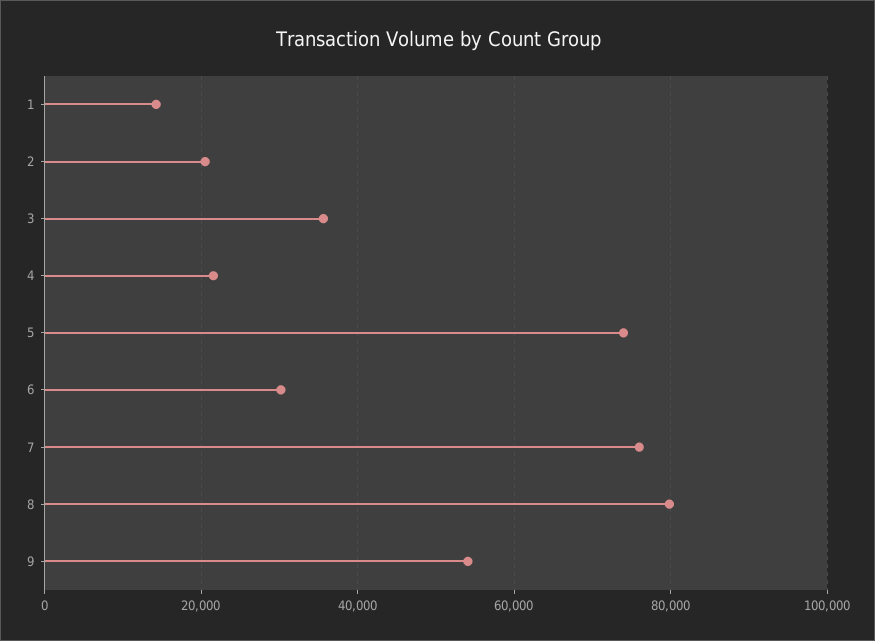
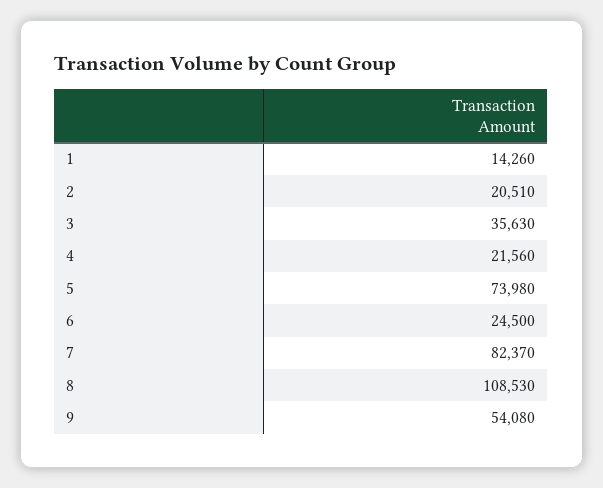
  {
    "1": 14260,
    "2": 20510,
    "3": 35630,
    "4": 21560,
    "5": 73980,
-   "6": 30000,
+   "6": 24500,
-   "7": 76000,
+   "7": 82370,
-   "8": 80000,
+   "8": 108530,
    "9": 54080
  }

